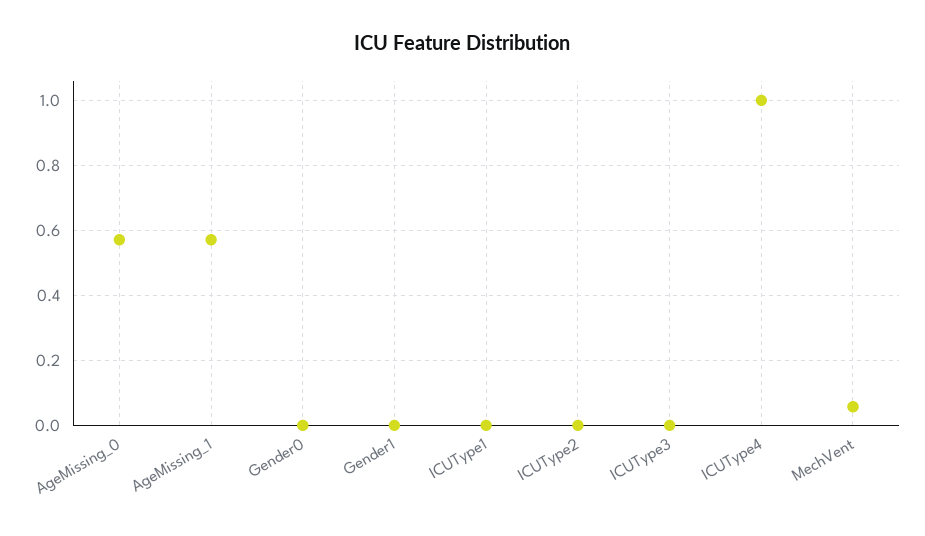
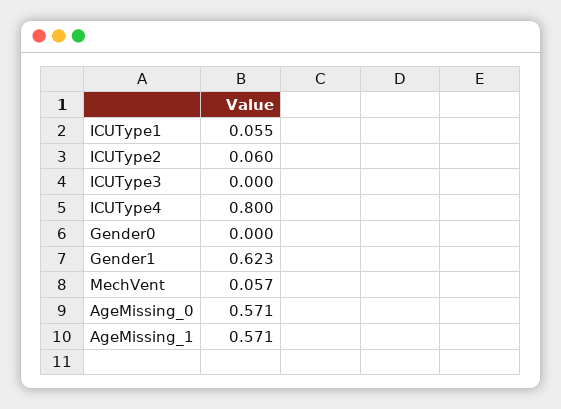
  {
    "AgeMissing_0": 0.571,
    "AgeMissing_1": 0.571,
    "Gender0": 0,
-   "Gender1": 0,
+   "Gender1": 0.623,
-   "ICUType1": 0,
+   "ICUType1": 0.055,
-   "ICUType2": 0,
+   "ICUType2": 0.06,
    "ICUType3": 0,
-   "ICUType4": 1,
+   "ICUType4": 0.8,
    "MechVent": 0.057
  }

